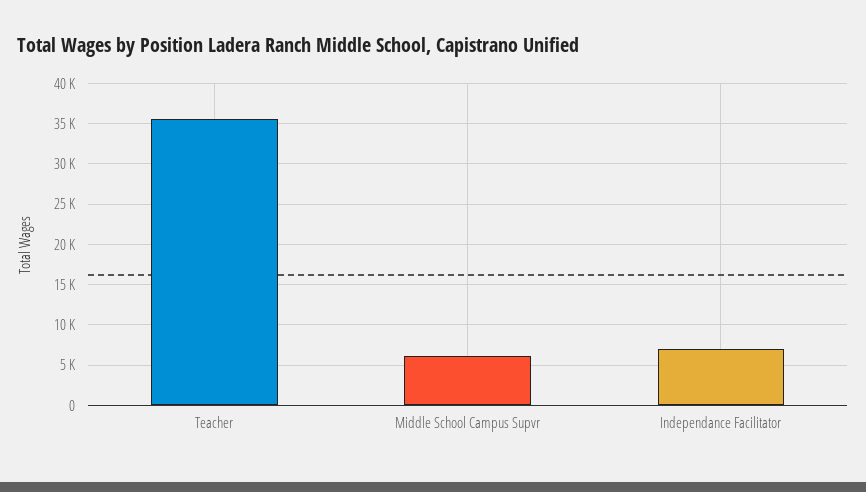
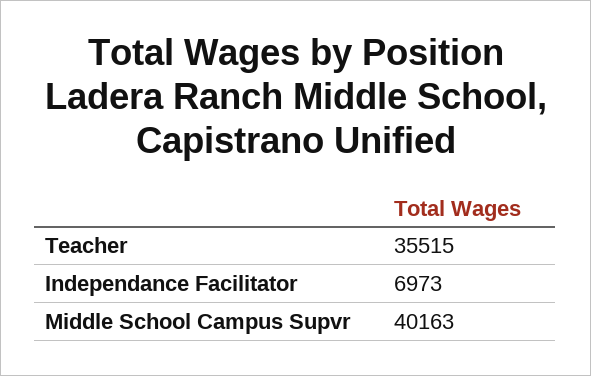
  {
    "Teacher": 35515,
-   "Middle School Campus Supvr": 6000,
+   "Middle School Campus Supvr": 40163,
    "Independance Facilitator": 6973
  }

